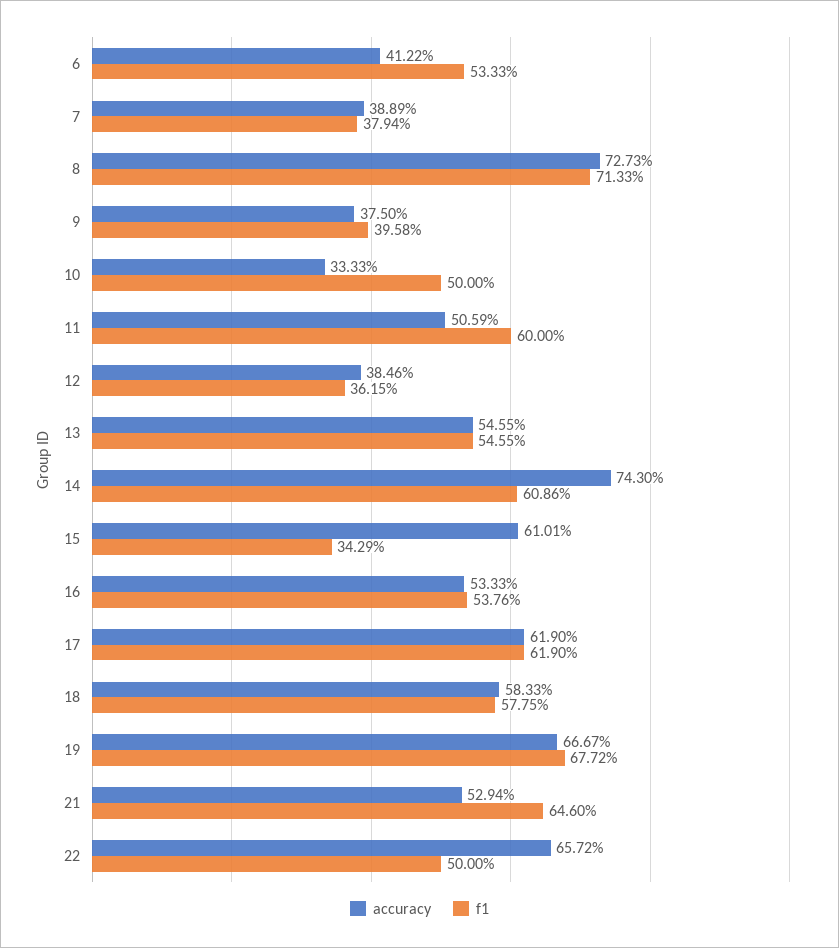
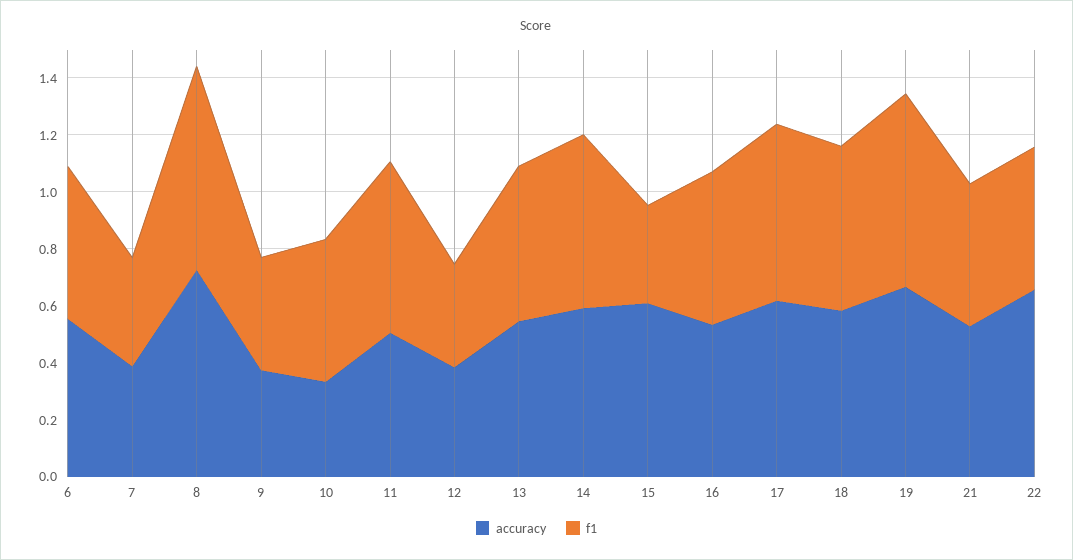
  {
    "accuracy": {
-     "6": 0.4122,
+     "6": 0.55,
      "7": 0.3889,
      "8": 0.7273,
      "9": 0.375,
      "10": 0.3333,
      "11": 0.5059,
      "12": 0.3846,
      "13": 0.5455,
-     "14": 0.743,
+     "14": 0.6,
      "15": 0.6101,
      "16": 0.5333,
      "17": 0.619,
      "18": 0.5833,
      "19": 0.6667,
      "21": 0.5294,
      "22": 0.6572
    },
    "f1": {
      "6": 0.5333,
      "7": 0.3794,
      "8": 0.7133,
      "9": 0.3958,
      "10": 0.5,
      "11": 0.6,
      "12": 0.3615,
      "13": 0.5455,
      "14": 0.6086,
      "15": 0.3429,
      "16": 0.5376,
      "17": 0.619,
      "18": 0.5775,
      "19": 0.6772,
-     "21": 0.646,
+     "21": 0.5,
      "22": 0.5
    }
  }

